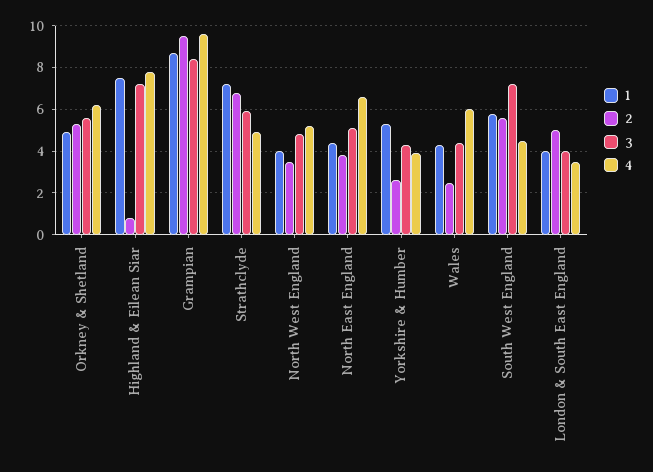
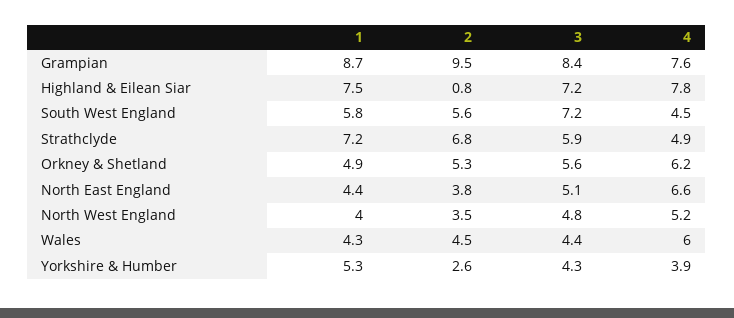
  {
    "1": {
      "Orkney & Shetland": 4.9,
      "Highland & Eilean Siar": 7.5,
      "Grampian": 8.7,
      "Strathclyde": 7.2,
      "North West England": 4,
      "North East England": 4.4,
      "Yorkshire & Humber": 5.3,
      "Wales": 4.3,
-     "South West England": 5.8,
+     "South West England": 5.8
-     "London & South East England": 4
    },
    "2": {
      "Orkney & Shetland": 5.3,
      "Highland & Eilean Siar": 0.8,
      "Grampian": 9.5,
      "Strathclyde": 6.8,
      "North West England": 3.5,
      "North East England": 3.8,
      "Yorkshire & Humber": 2.6,
-     "Wales": 2.5,
+     "Wales": 4.5,
-     "South West England": 5.6,
+     "South West England": 5.6
-     "London & South East England": 5
    },
    "3": {
      "Orkney & Shetland": 5.6,
      "Highland & Eilean Siar": 7.2,
      "Grampian": 8.4,
      "Strathclyde": 5.9,
      "North West England": 4.8,
      "North East England": 5.1,
      "Yorkshire & Humber": 4.3,
      "Wales": 4.4,
-     "South West England": 7.2,
+     "South West England": 7.2
-     "London & South East England": 4
    },
    "4": {
      "Orkney & Shetland": 6.2,
      "Highland & Eilean Siar": 7.8,
-     "Grampian": 9.5,
+     "Grampian": 7.6,
      "Strathclyde": 4.9,
      "North West England": 5.2,
      "North East England": 6.6,
      "Yorkshire & Humber": 3.9,
      "Wales": 6,
-     "South West England": 4.5,
+     "South West England": 4.5
-     "London & South East England": 3.5
    }
  }

